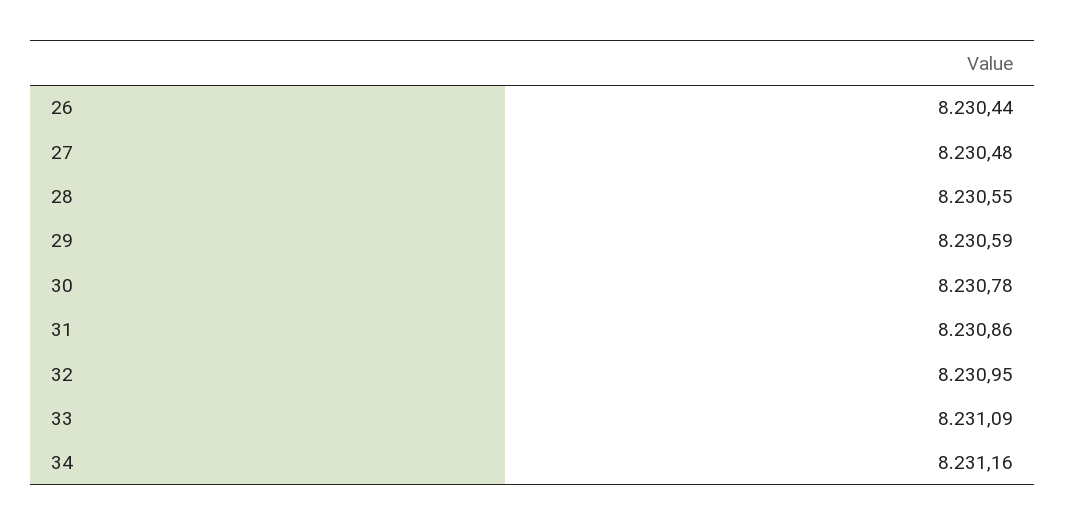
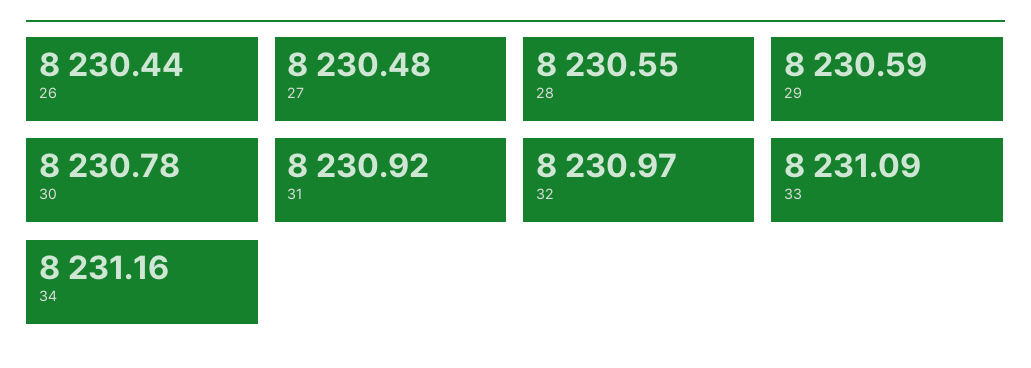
  {
    "26": 8230.44,
    "27": 8230.48,
    "28": 8230.55,
    "29": 8230.59,
    "30": 8230.78,
-   "31": 8230.86,
+   "31": 8230.92,
-   "32": 8230.95,
+   "32": 8230.97,
    "33": 8231.09,
    "34": 8231.16
  }

